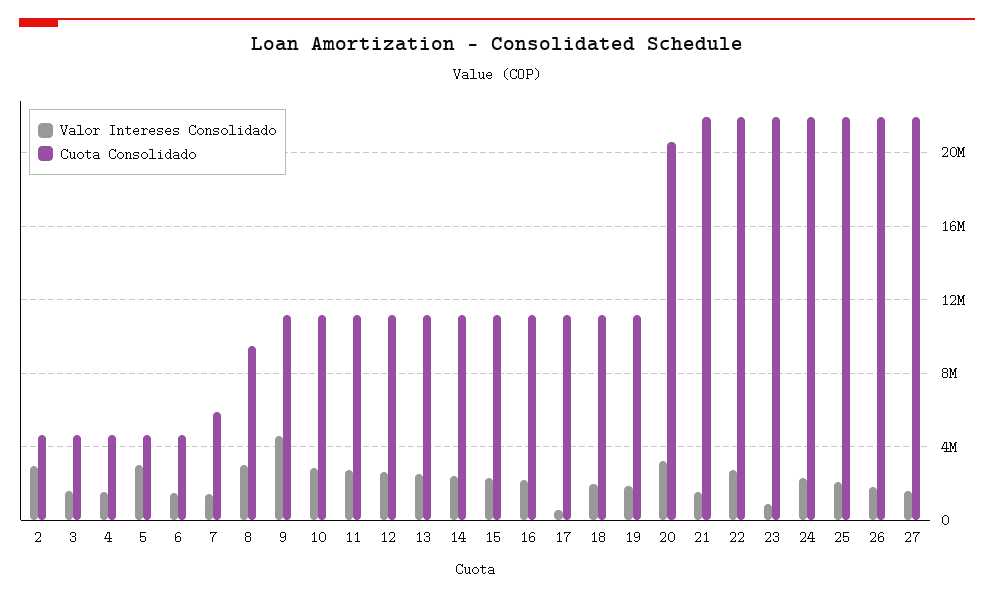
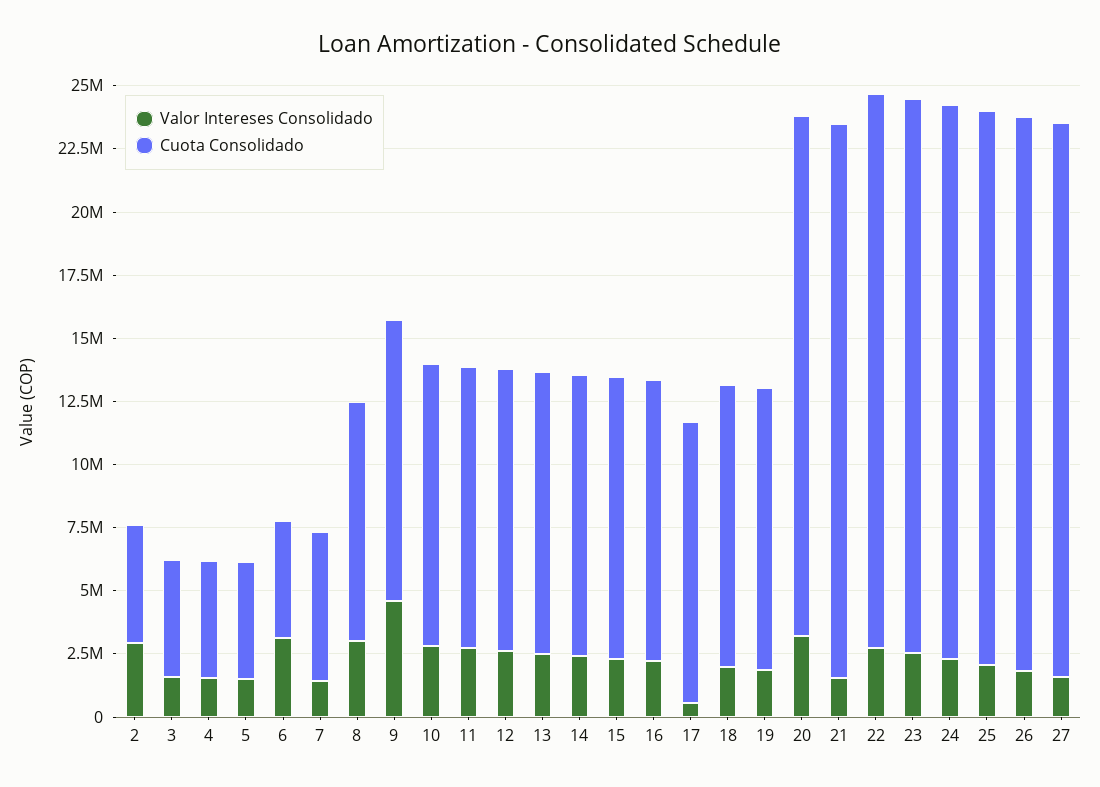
  {
    "Valor Intereses Consolidado": {
      "2": 3000000,
      "3": 1500000,
      "4": 1500000,
-     "5": 3000000,
+     "5": 1500000,
-     "6": 1500000,
+     "6": 3000000,
      "7": 1500000,
      "8": 3000000,
      "9": 4500000,
      "10": 3000000,
      "11": 2500000,
      "12": 2500000,
      "13": 2500000,
      "14": 2500000,
      "15": 2500000,
      "16": 2000000,
      "17": 500000,
      "18": 2000000,
      "19": 2000000,
      "20": 3000000,
      "21": 1500000,
      "22": 3000000,
-     "23": 1000000,
+     "23": 2500000,
      "24": 2500000,
      "25": 2000000,
      "26": 2000000,
      "27": 1500000
    },
    "Cuota Consolidado": {
      "2": 4500000,
      "3": 4500000,
      "4": 4500000,
      "5": 4500000,
      "6": 4500000,
      "7": 6000000,
      "8": 9500000,
      "9": 11000000,
      "10": 11000000,
      "11": 11000000,
      "12": 11000000,
      "13": 11000000,
      "14": 11000000,
      "15": 11000000,
      "16": 11000000,
      "17": 11000000,
      "18": 11000000,
      "19": 11000000,
      "20": 20500000,
      "21": 22000000,
      "22": 22000000,
      "23": 22000000,
      "24": 22000000,
      "25": 22000000,
      "26": 22000000,
      "27": 22000000
    }
  }

